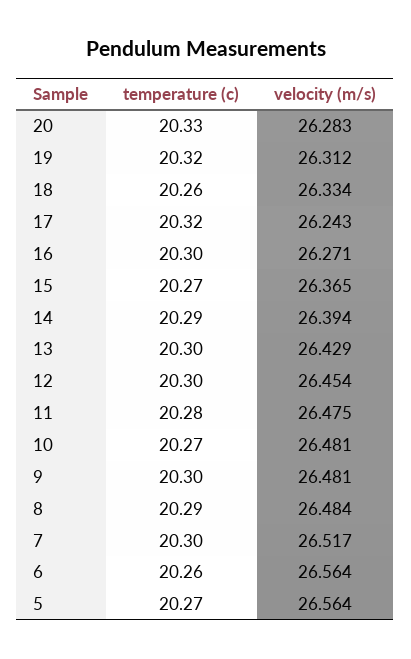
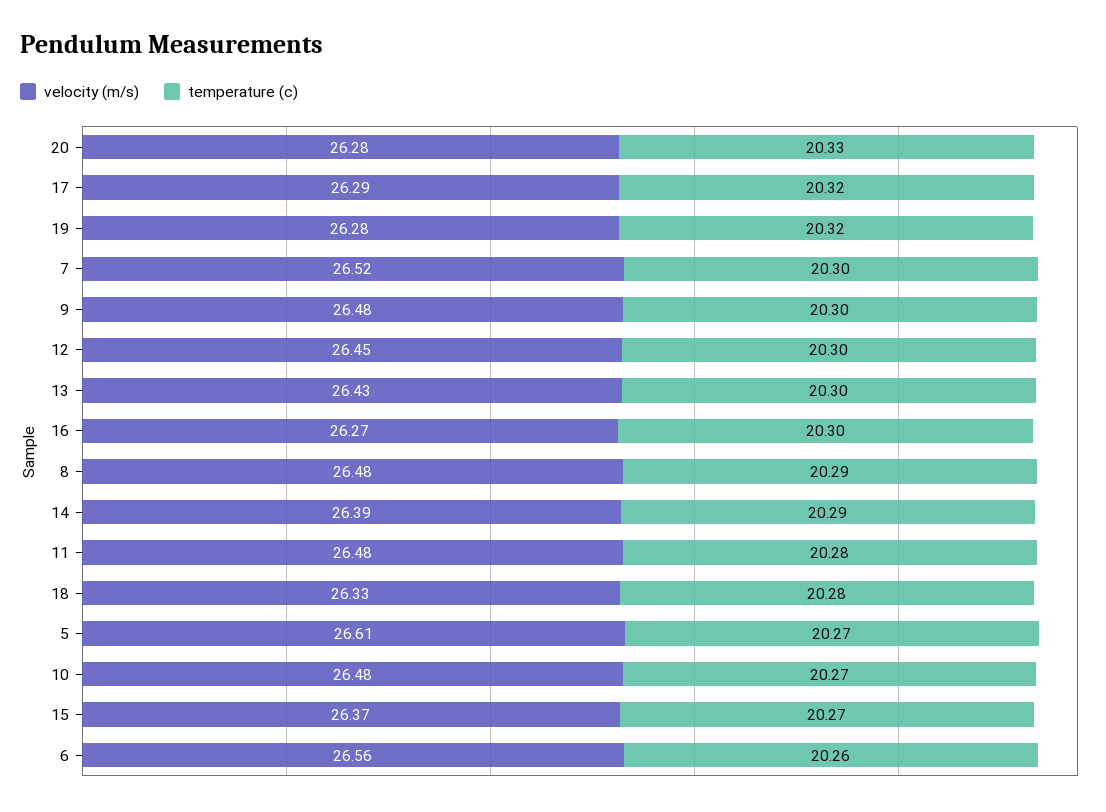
  {
    "temperature (c)": {
      "20": 20.33,
      "19": 20.32,
-     "18": 20.26,
+     "18": 20.28,
      "17": 20.32,
      "16": 20.3,
      "15": 20.27,
      "14": 20.29,
      "13": 20.3,
      "12": 20.3,
      "11": 20.28,
      "10": 20.27,
      "9": 20.3,
      "8": 20.29,
      "7": 20.3,
      "6": 20.26,
      "5": 20.27
    },
    "velocity (m/s)": {
      "20": 26.283,
-     "19": 26.312,
+     "19": 26.28,
      "18": 26.334,
-     "17": 26.243,
+     "17": 26.29,
      "16": 26.271,
      "15": 26.365,
      "14": 26.394,
      "13": 26.429,
      "12": 26.454,
      "11": 26.475,
      "10": 26.481,
      "9": 26.481,
      "8": 26.484,
      "7": 26.517,
      "6": 26.564,
-     "5": 26.564
+     "5": 26.61
    }
  }

